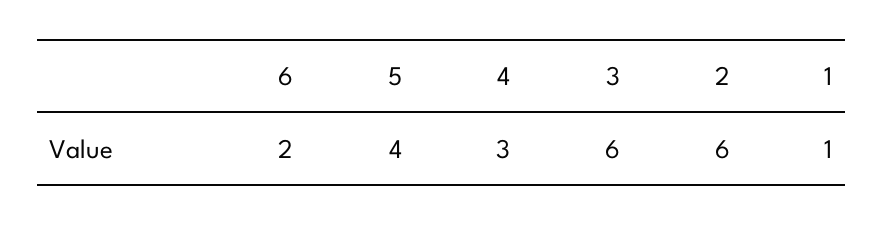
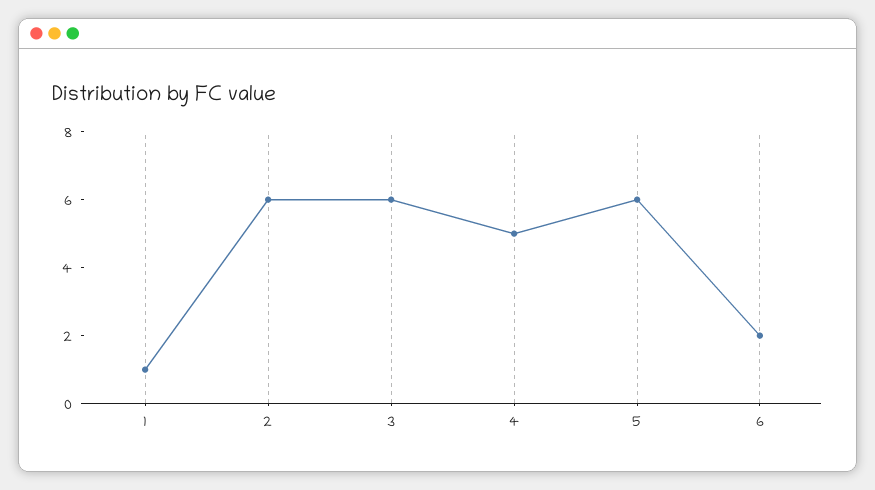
  {
    "6": 2,
-   "5": 4,
+   "5": 6,
-   "4": 3,
+   "4": 5,
    "3": 6,
    "2": 6,
    "1": 1
  }

